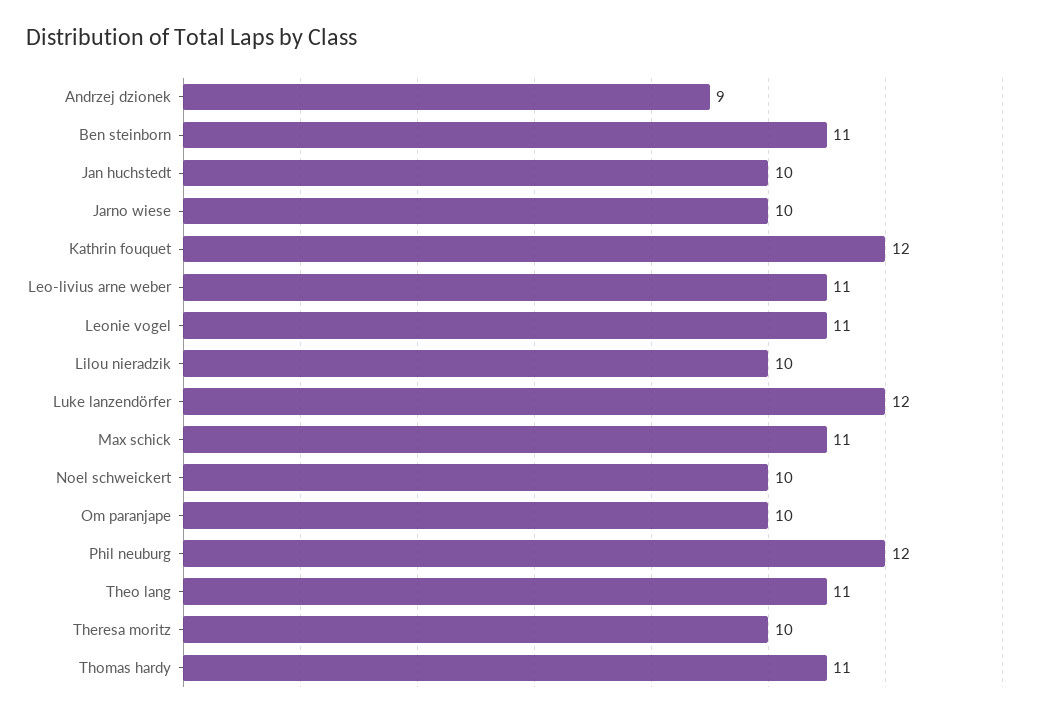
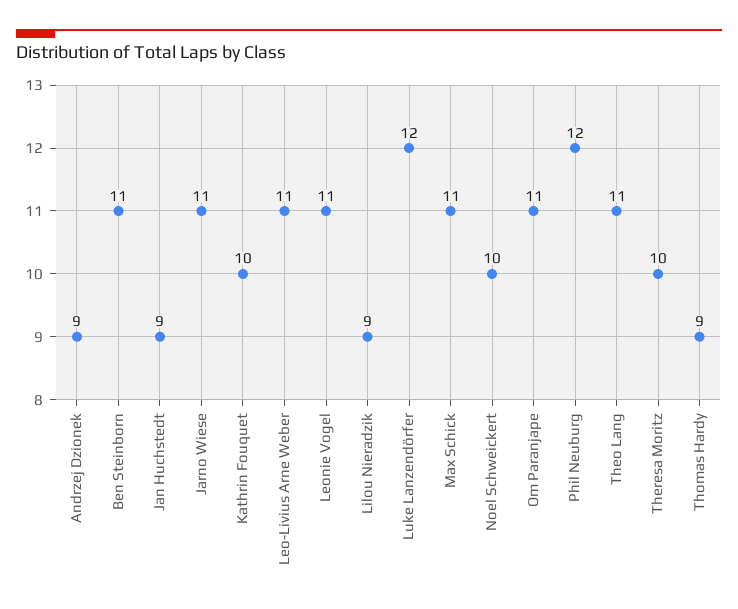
  {
    "Andrzej dzionek": 9,
    "Ben steinborn": 11,
-   "Jan huchstedt": 10,
+   "Jan huchstedt": 9,
-   "Jarno wiese": 10,
+   "Jarno wiese": 11,
-   "Kathrin fouquet": 12,
+   "Kathrin fouquet": 10,
    "Leo-livius arne weber": 11,
    "Leonie vogel": 11,
-   "Lilou nieradzik": 10,
+   "Lilou nieradzik": 9,
    "Luke lanzendörfer": 12,
    "Max schick": 11,
    "Noel schweickert": 10,
-   "Om paranjape": 10,
+   "Om paranjape": 11,
    "Phil neuburg": 12,
    "Theo lang": 11,
    "Theresa moritz": 10,
-   "Thomas hardy": 11
+   "Thomas hardy": 9
  }

